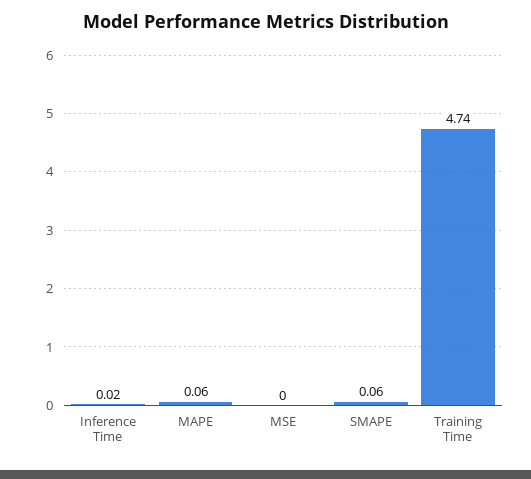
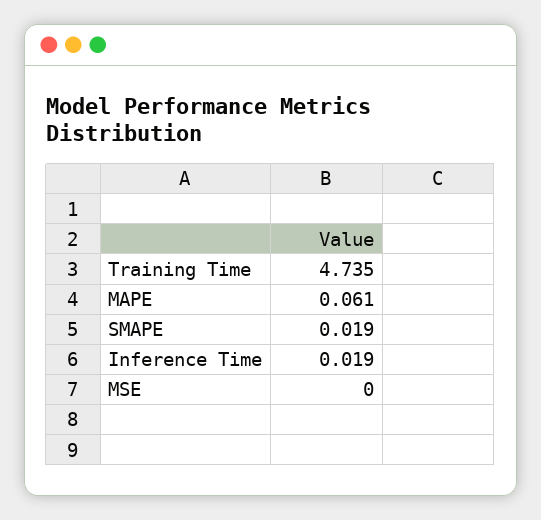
  {
    "Inference Time": 0.019,
    "MAPE": 0.061,
    "MSE": 0,
-   "SMAPE": 0.06,
+   "SMAPE": 0.019,
    "Training Time": 4.735
  }

